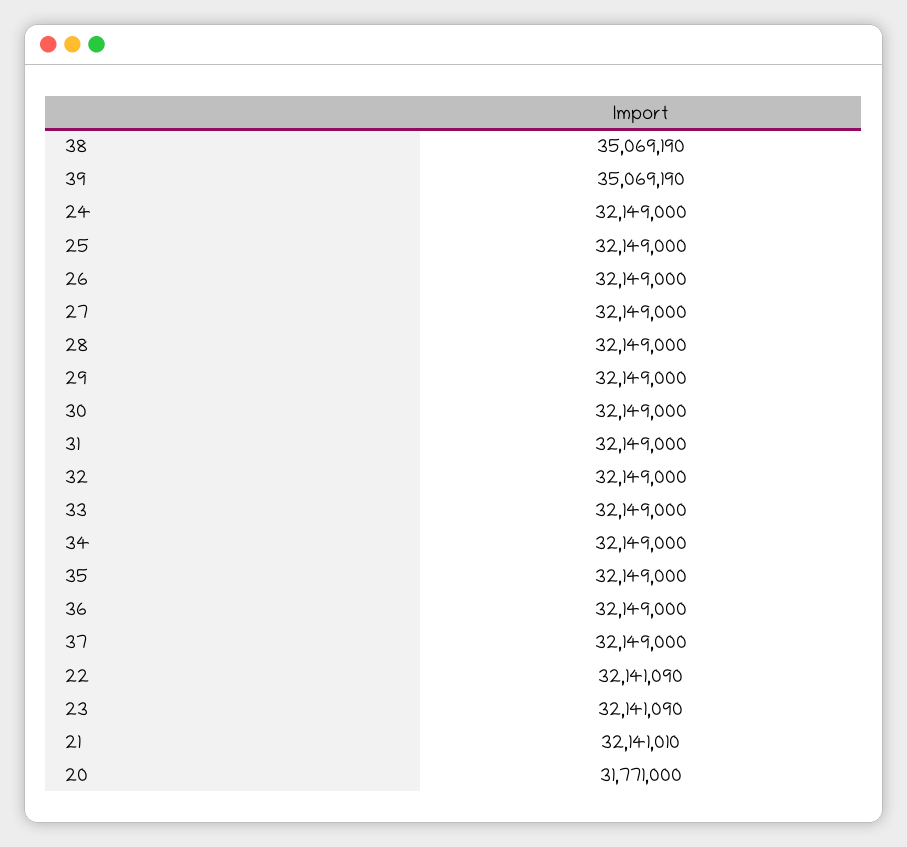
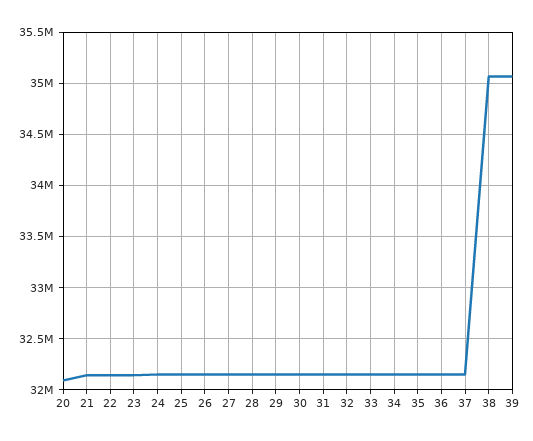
  {
    "38": 35069190,
    "39": 35069190,
    "24": 32149000,
    "25": 32149000,
    "26": 32149000,
    "27": 32149000,
    "28": 32149000,
    "29": 32149000,
    "30": 32149000,
    "31": 32149000,
    "32": 32149000,
    "33": 32149000,
    "34": 32149000,
    "35": 32149000,
    "36": 32149000,
    "37": 32149000,
    "22": 32141090,
    "23": 32141090,
    "21": 32141010,
-   "20": 31771000
+   "20": 32100000
  }

